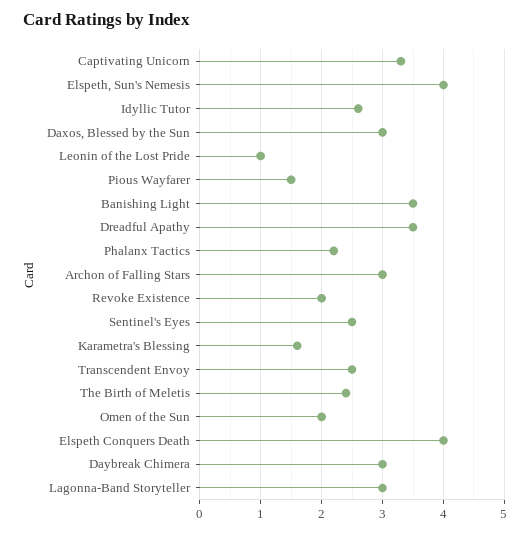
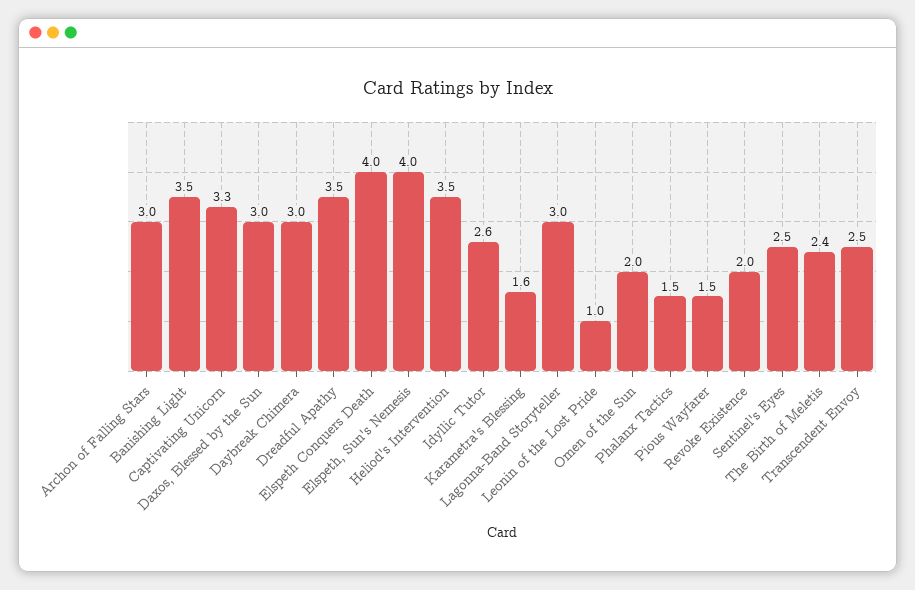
  {
    "Captivating Unicorn": 3.3,
    "Elspeth, Sun's Nemesis": 4,
    "Idyllic Tutor": 2.6,
    "Daxos, Blessed by the Sun": 3,
    "Leonin of the Lost Pride": 1,
    "Pious Wayfarer": 1.5,
    "Banishing Light": 3.5,
    "Dreadful Apathy": 3.5,
-   "Phalanx Tactics": 2.2,
+   "Phalanx Tactics": 1.5,
    "Archon of Falling Stars": 3,
    "Revoke Existence": 2,
    "Sentinel's Eyes": 2.5,
    "Karametra's Blessing": 1.6,
    "Transcendent Envoy": 2.5,
    "The Birth of Meletis": 2.4,
    "Omen of the Sun": 2,
    "Elspeth Conquers Death": 4,
    "Daybreak Chimera": 3,
-   "Lagonna-Band Storyteller": 3
+   "Lagonna-Band Storyteller": 3,
+   "Heliod's Intervention": 3.5
  }

